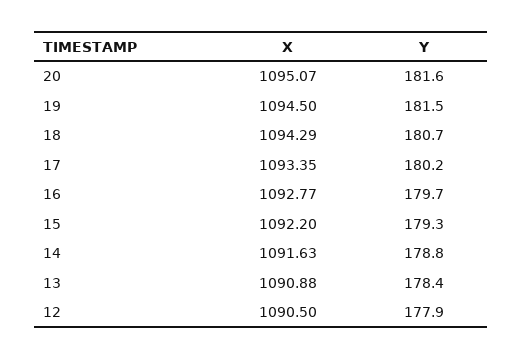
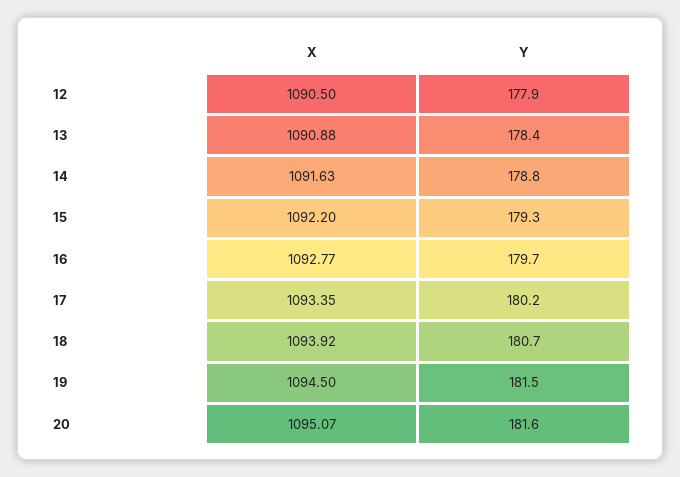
  {
    "X": {
      "20": 1095.07,
      "19": 1094.5,
-     "18": 1094.29,
+     "18": 1093.92,
      "17": 1093.35,
      "16": 1092.77,
      "15": 1092.2,
      "14": 1091.63,
      "13": 1090.88,
      "12": 1090.5
    },
    "Y": {
      "20": 181.6,
      "19": 181.5,
      "18": 180.7,
      "17": 180.2,
      "16": 179.7,
      "15": 179.3,
      "14": 178.8,
      "13": 178.4,
      "12": 177.9
    }
  }

